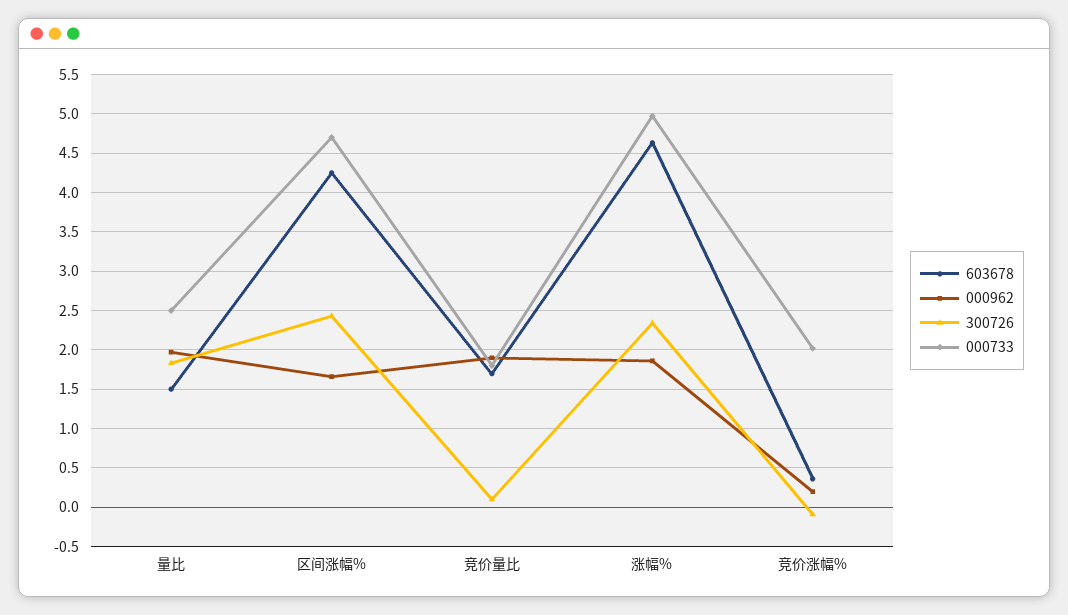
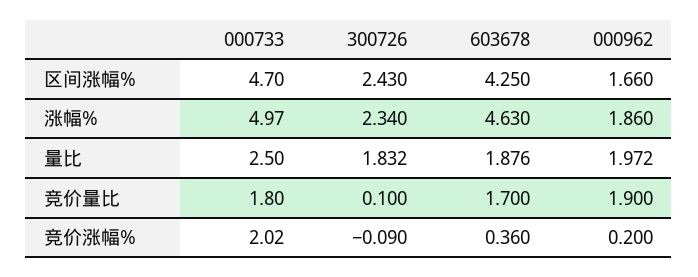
  {
    "603678": {
-     "量比": 1.5,
+     "量比": 1.876,
      "区间涨幅%": 4.25,
      "竞价量比": 1.7,
      "涨幅%": 4.63,
      "竞价涨幅%": 0.36
    },
    "000962": {
      "量比": 1.972,
      "区间涨幅%": 1.66,
      "竞价量比": 1.9,
      "涨幅%": 1.86,
      "竞价涨幅%": 0.2
    },
    "300726": {
      "量比": 1.832,
      "区间涨幅%": 2.43,
      "竞价量比": 0.1,
      "涨幅%": 2.34,
      "竞价涨幅%": -0.09
    },
    "000733": {
      "量比": 2.5,
      "区间涨幅%": 4.7,
      "竞价量比": 1.8,
      "涨幅%": 4.97,
      "竞价涨幅%": 2.02
    }
  }

